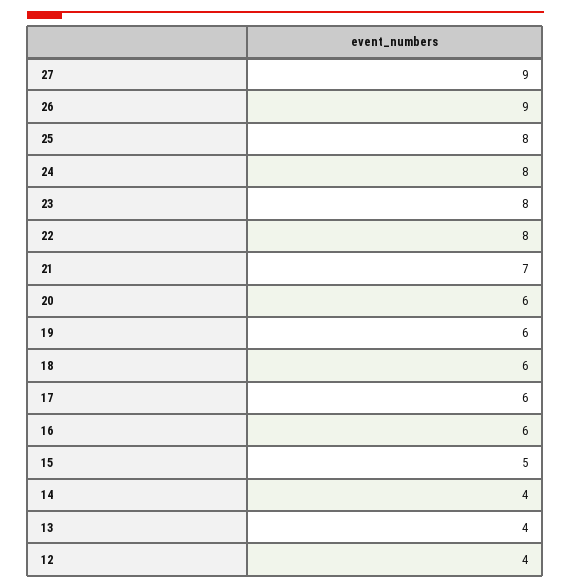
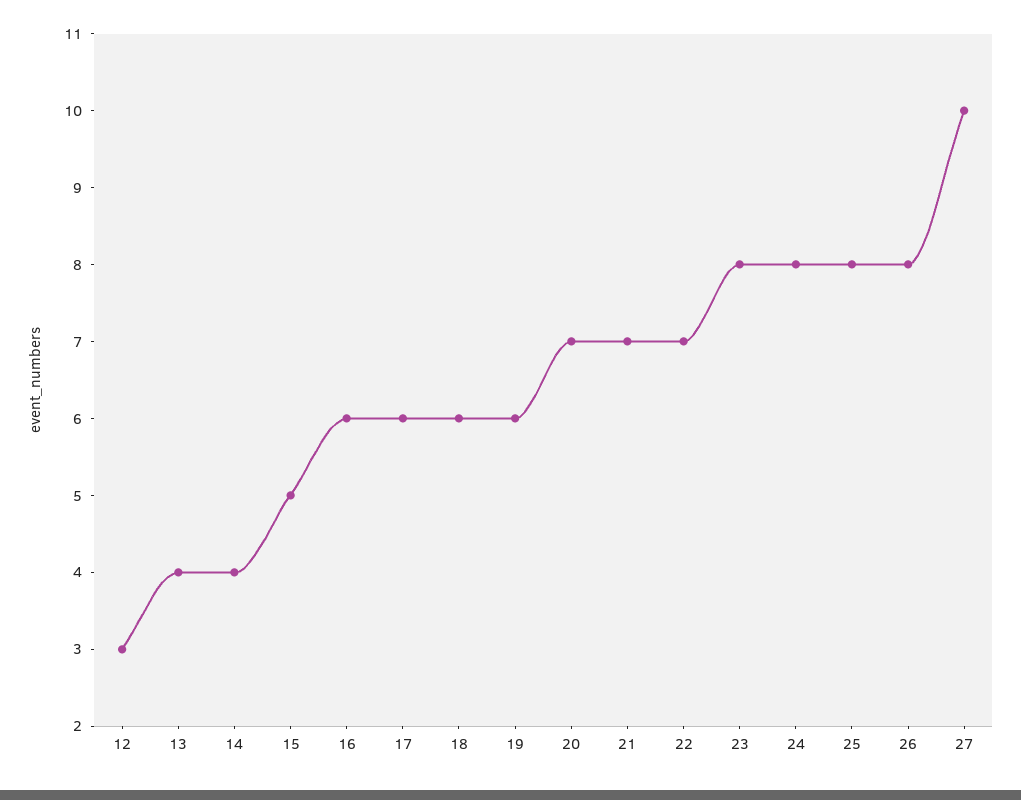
  {
-   "27": 9,
+   "27": 10,
-   "26": 9,
+   "26": 8,
    "25": 8,
    "24": 8,
    "23": 8,
-   "22": 8,
+   "22": 7,
    "21": 7,
-   "20": 6,
+   "20": 7,
    "19": 6,
    "18": 6,
    "17": 6,
    "16": 6,
    "15": 5,
    "14": 4,
    "13": 4,
-   "12": 4
+   "12": 3
  }

